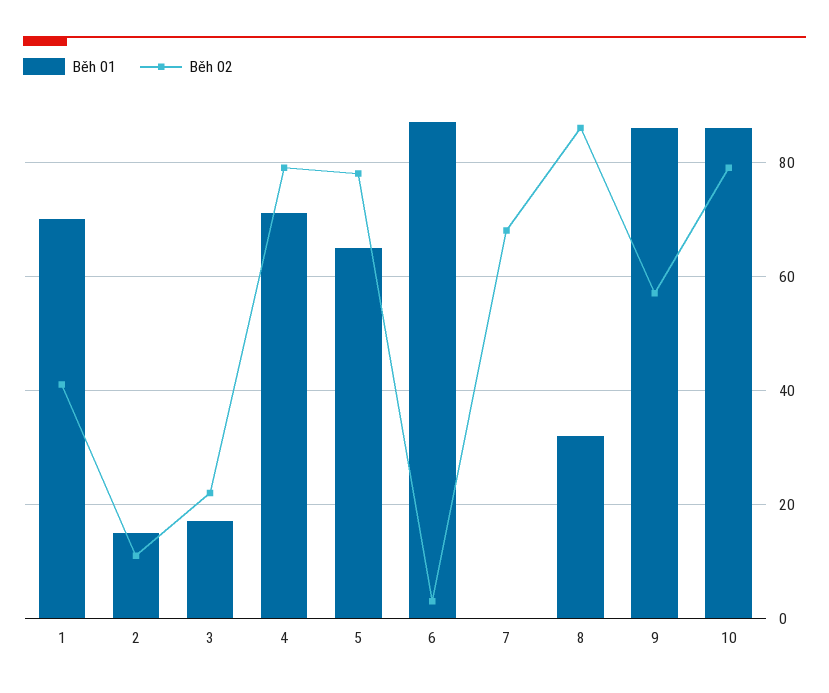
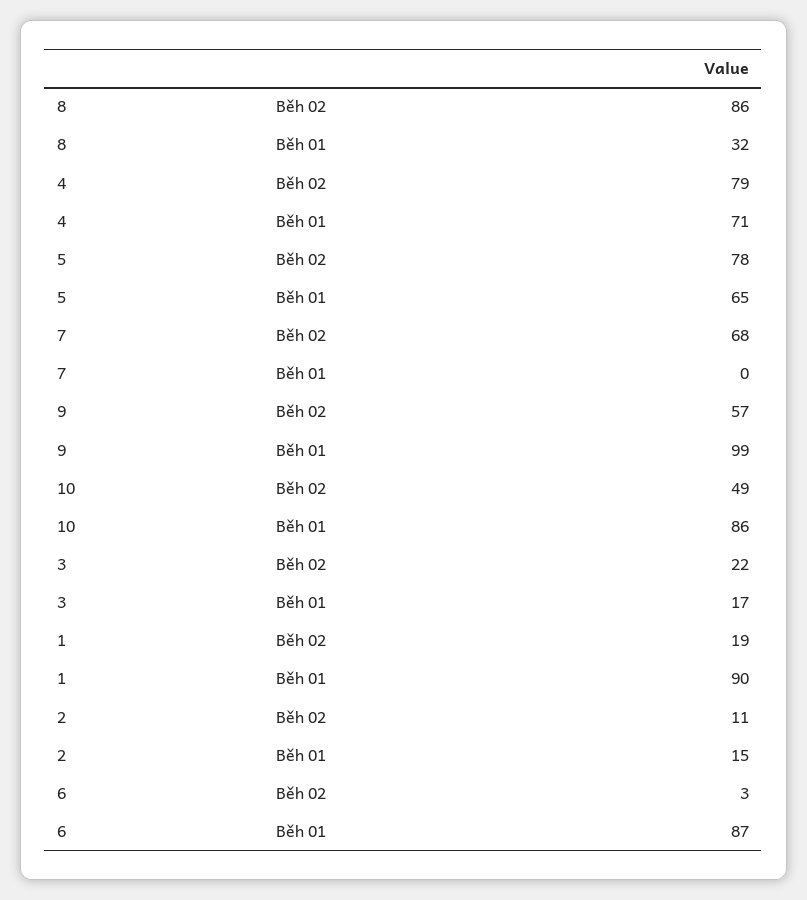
  {
    "Běh 01": {
-     "1": 70,
+     "1": 90,
      "2": 15,
      "3": 17,
      "4": 71,
      "5": 65,
      "6": 87,
      "7": 0,
      "8": 32,
-     "9": 85,
+     "9": 99,
      "10": 86
    },
    "Běh 02": {
-     "1": 40,
+     "1": 19,
      "2": 11,
      "3": 22,
      "4": 79,
      "5": 78,
      "6": 3,
      "7": 68,
      "8": 86,
      "9": 57,
-     "10": 80
+     "10": 49
    }
  }

